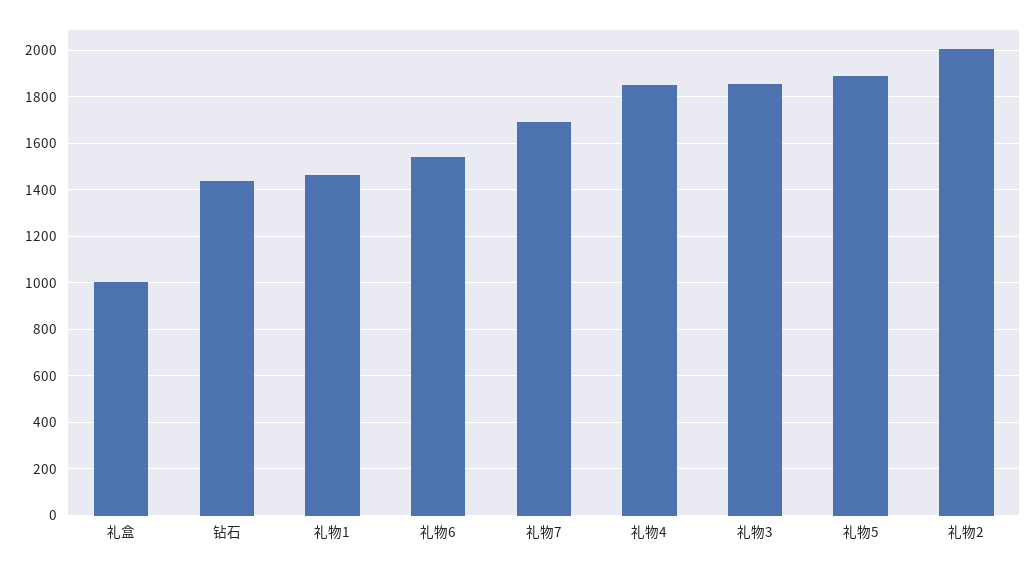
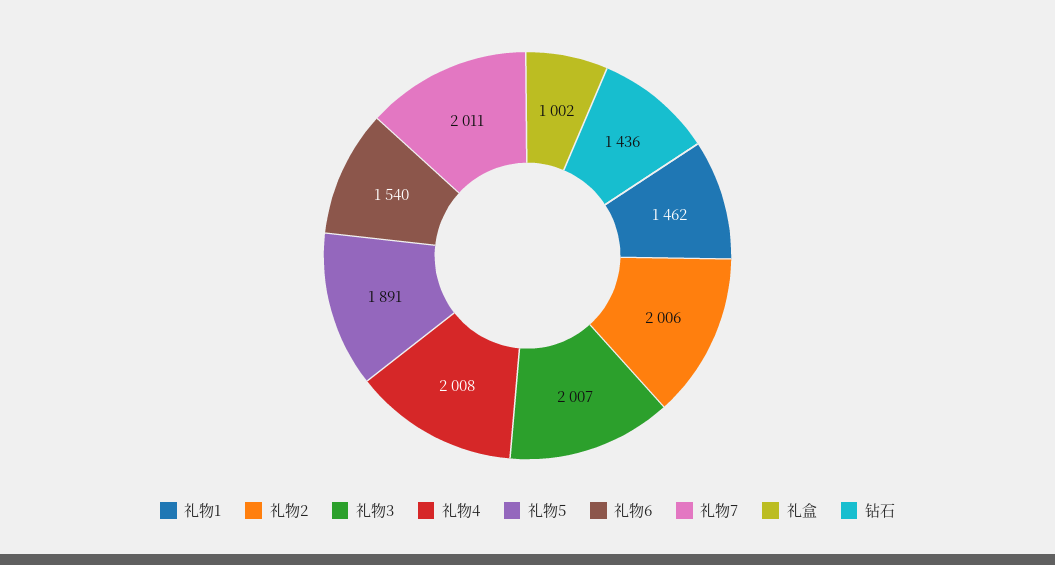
  {
    "礼盒": 1002,
    "钻石": 1436,
    "礼物1": 1462,
    "礼物6": 1540,
-   "礼物7": 1700,
+   "礼物7": 2011,
-   "礼物4": 1850,
+   "礼物4": 2008,
-   "礼物3": 1850,
+   "礼物3": 2007,
    "礼物5": 1891,
    "礼物2": 2006
  }

